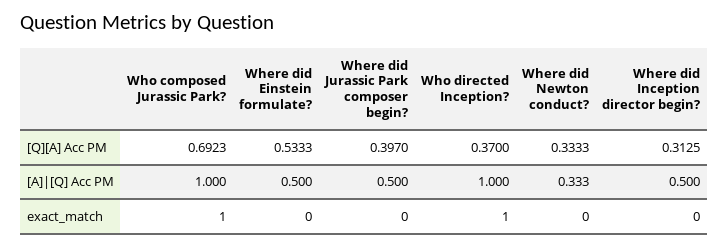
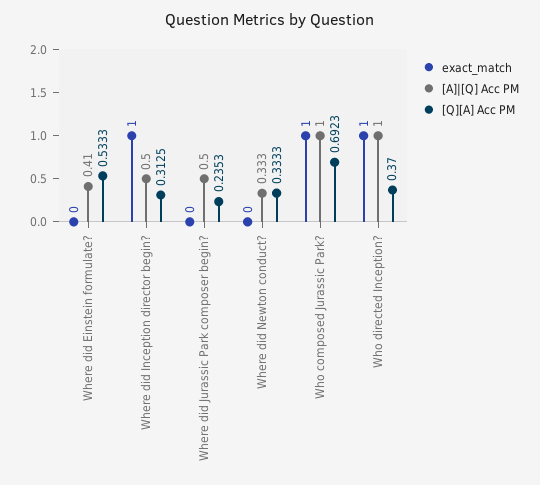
  {
    "[Q][A] Acc PM": {
      "Who composed Jurassic Park?": 0.6923,
      "Where did Einstein formulate?": 0.5333,
-     "Where did Jurassic Park composer begin?": 0.397,
+     "Where did Jurassic Park composer begin?": 0.2353,
      "Who directed Inception?": 0.37,
      "Where did Newton conduct?": 0.3333,
      "Where did Inception director begin?": 0.3125
    },
    "[A]|[Q] Acc PM": {
      "Who composed Jurassic Park?": 1,
-     "Where did Einstein formulate?": 0.5,
+     "Where did Einstein formulate?": 0.41,
      "Where did Jurassic Park composer begin?": 0.5,
      "Who directed Inception?": 1,
      "Where did Newton conduct?": 0.333,
      "Where did Inception director begin?": 0.5
    },
    "exact_match": {
      "Who composed Jurassic Park?": 1,
      "Where did Einstein formulate?": 0,
      "Where did Jurassic Park composer begin?": 0,
      "Who directed Inception?": 1,
      "Where did Newton conduct?": 0,
-     "Where did Inception director begin?": 0
+     "Where did Inception director begin?": 1
    }
  }

